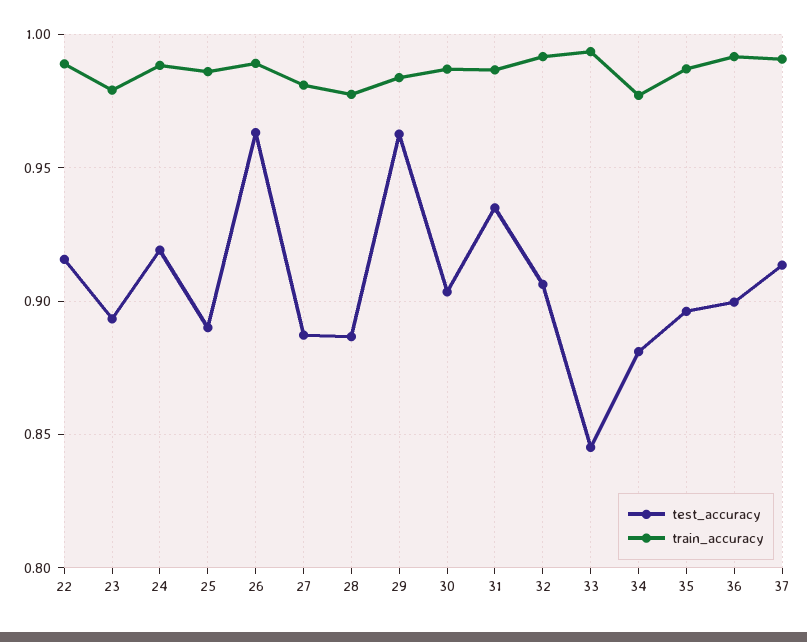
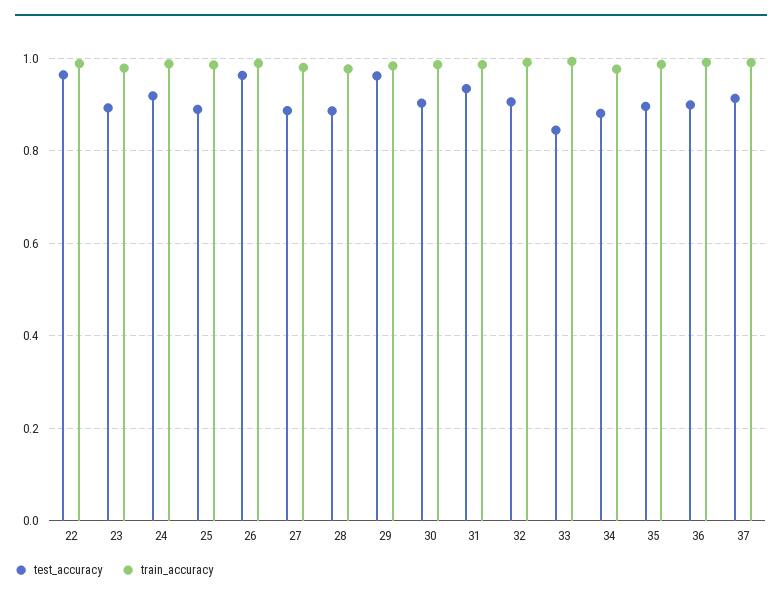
  {
    "test_accuracy": {
-     "22": 0.915,
+     "22": 0.96,
      "23": 0.895,
      "24": 0.92,
      "25": 0.89,
      "26": 0.965,
      "27": 0.885,
      "28": 0.885,
      "29": 0.965,
      "30": 0.905,
      "31": 0.935,
      "32": 0.905,
      "33": 0.845,
      "34": 0.88,
      "35": 0.895,
      "36": 0.9,
      "37": 0.915
    },
    "train_accuracy": {
      "22": 0.99,
      "23": 0.98,
      "24": 0.99,
      "25": 0.985,
      "26": 0.99,
      "27": 0.98,
      "28": 0.98,
      "29": 0.985,
      "30": 0.985,
      "31": 0.985,
      "32": 0.99,
      "33": 0.995,
      "34": 0.975,
      "35": 0.985,
      "36": 0.99,
      "37": 0.99
    }
  }

